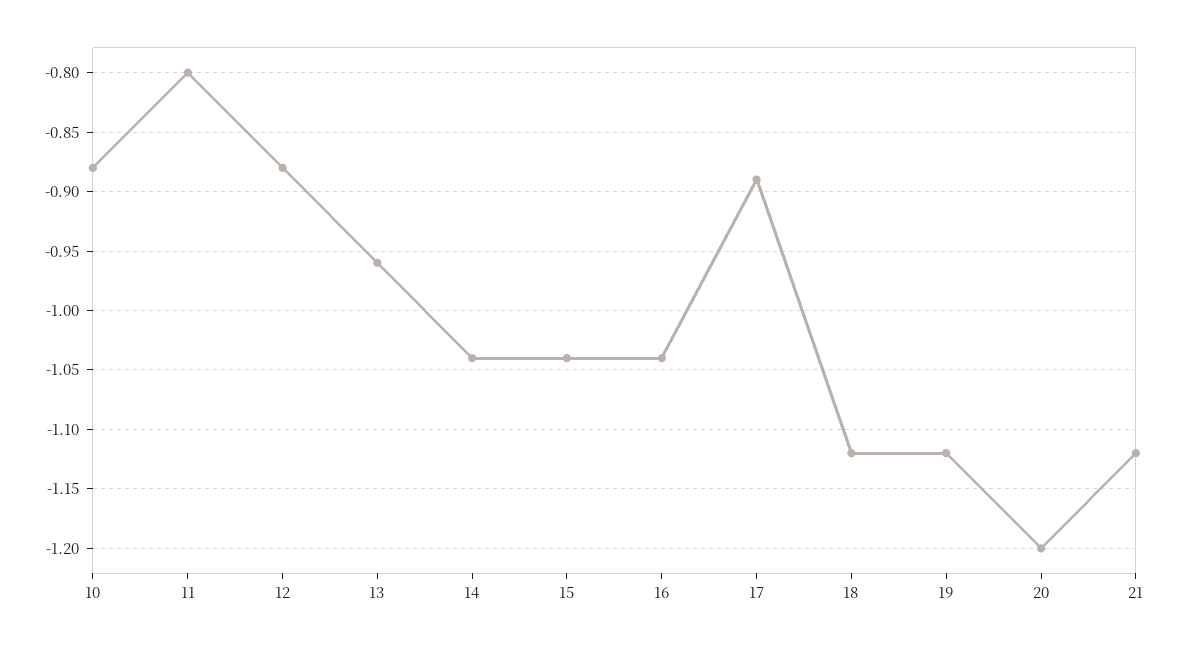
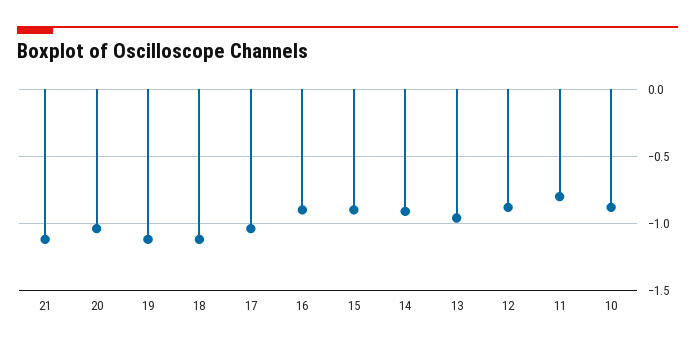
  {
    "10": -0.88,
    "11": -0.8,
    "12": -0.88,
    "13": -0.96,
-   "14": -1.04,
+   "14": -0.9,
-   "15": -1.04,
+   "15": -0.9,
-   "16": -1.04,
+   "16": -0.9,
-   "17": -0.89,
+   "17": -1.05,
    "18": -1.12,
    "19": -1.12,
-   "20": -1.2,
+   "20": -1.05,
    "21": -1.12
  }

